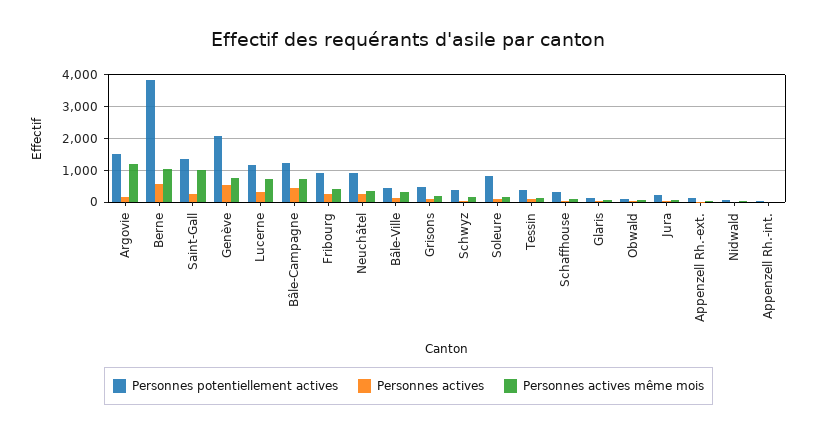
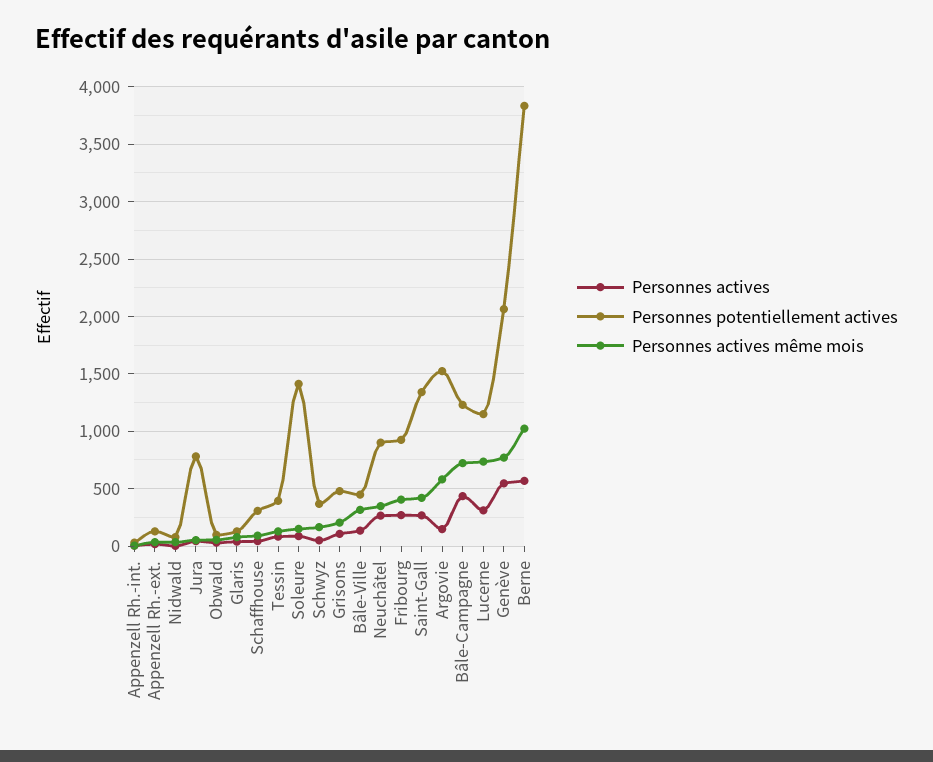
  {
    "Personnes potentiellement actives": {
      "Argovie": 1500,
      "Berne": 3800,
      "Saint-Gall": 1300,
      "Genève": 2100,
      "Lucerne": 1100,
      "Bâle-Campagne": 1200,
      "Fribourg": 900,
      "Neuchâtel": 900,
      "Bâle-Ville": 400,
      "Grisons": 500,
      "Schwyz": 400,
-     "Soleure": 800,
+     "Soleure": 1400,
      "Tessin": 400,
      "Schaffhouse": 300,
      "Glaris": 100,
      "Obwald": 100,
-     "Jura": 200,
+     "Jura": 800,
      "Appenzell Rh.-ext.": 100,
      "Nidwald": 100,
      "Appenzell Rh.-int.": 0
    },
    "Personnes actives": {
      "Argovie": 100,
      "Berne": 600,
      "Saint-Gall": 300,
      "Genève": 500,
      "Lucerne": 300,
      "Bâle-Campagne": 400,
      "Fribourg": 300,
      "Neuchâtel": 300,
      "Bâle-Ville": 100,
      "Grisons": 100,
      "Schwyz": 0,
      "Soleure": 100,
      "Tessin": 100,
      "Schaffhouse": 0,
      "Glaris": 0,
      "Obwald": 0,
      "Jura": 0,
      "Appenzell Rh.-ext.": 0,
      "Nidwald": 0,
      "Appenzell Rh.-int.": 0
    },
    "Personnes actives même mois": {
-     "Argovie": 1200,
+     "Argovie": 600,
      "Berne": 1000,
-     "Saint-Gall": 1000,
+     "Saint-Gall": 400,
      "Genève": 800,
      "Lucerne": 700,
      "Bâle-Campagne": 700,
      "Fribourg": 400,
      "Neuchâtel": 300,
      "Bâle-Ville": 300,
      "Grisons": 200,
      "Schwyz": 200,
      "Soleure": 100,
      "Tessin": 100,
      "Schaffhouse": 100,
      "Glaris": 100,
      "Obwald": 100,
      "Jura": 100,
      "Appenzell Rh.-ext.": 0,
      "Nidwald": 0,
      "Appenzell Rh.-int.": 0
    }
  }

